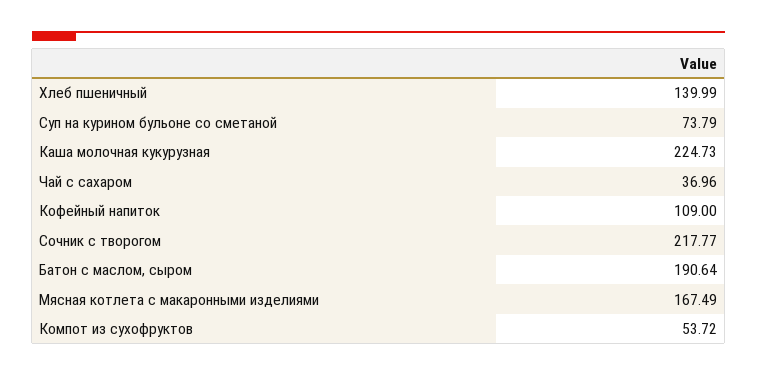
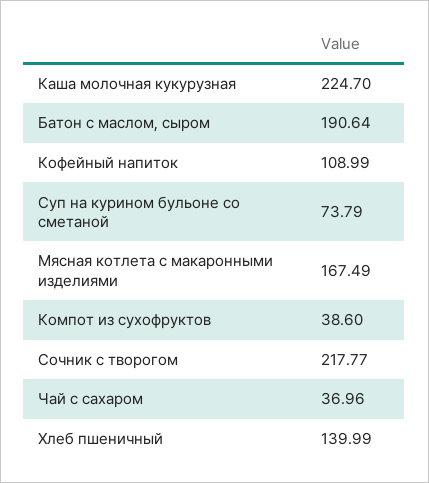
  {
    "Хлеб пшеничный": 139.99,
    "Суп на курином бульоне со сметаной": 73.79,
-   "Каша молочная кукурузная": 224.73,
+   "Каша молочная кукурузная": 224.7,
    "Чай с сахаром": 36.96,
-   "Кофейный напиток": 109,
+   "Кофейный напиток": 108.99,
    "Сочник с творогом": 217.77,
    "Батон с маслом, сыром": 190.64,
    "Мясная котлета с макаронными изделиями": 167.49,
-   "Компот из сухофруктов": 53.72
+   "Компот из сухофруктов": 38.6
  }

